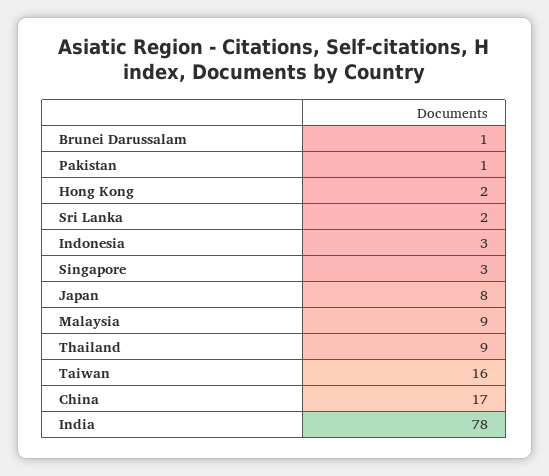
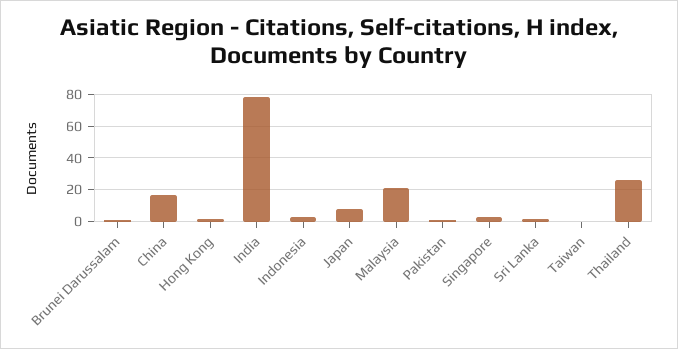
  {
    "Brunei Darussalam": 1,
    "Pakistan": 1,
    "Hong Kong": 2,
    "Sri Lanka": 2,
    "Indonesia": 3,
    "Singapore": 3,
    "Japan": 8,
-   "Malaysia": 9,
+   "Malaysia": 20,
-   "Thailand": 9,
+   "Thailand": 25,
-   "Taiwan": 16,
+   "Taiwan": 0,
    "China": 17,
    "India": 78
  }

